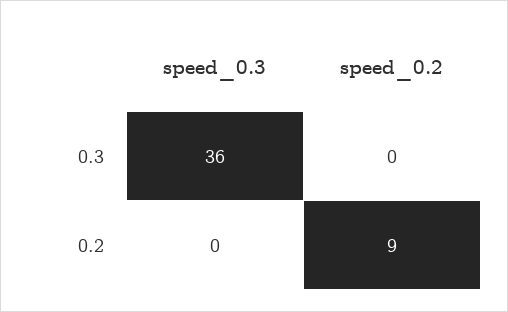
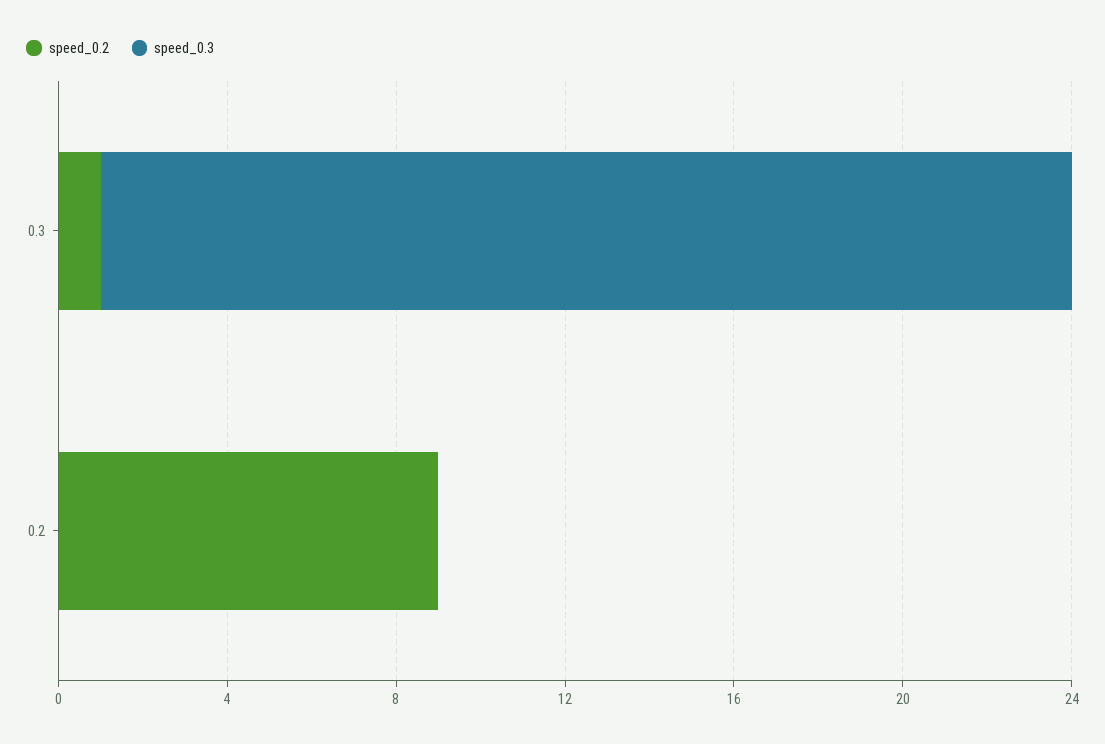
  {
    "speed_0.3": {
-     "0.3": 36,
+     "0.3": 23,
      "0.2": 0
    },
    "speed_0.2": {
-     "0.3": 0,
+     "0.3": 1,
      "0.2": 9
    }
  }

